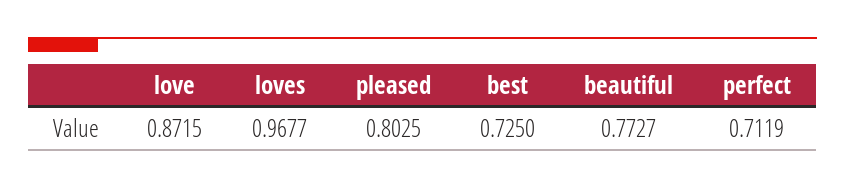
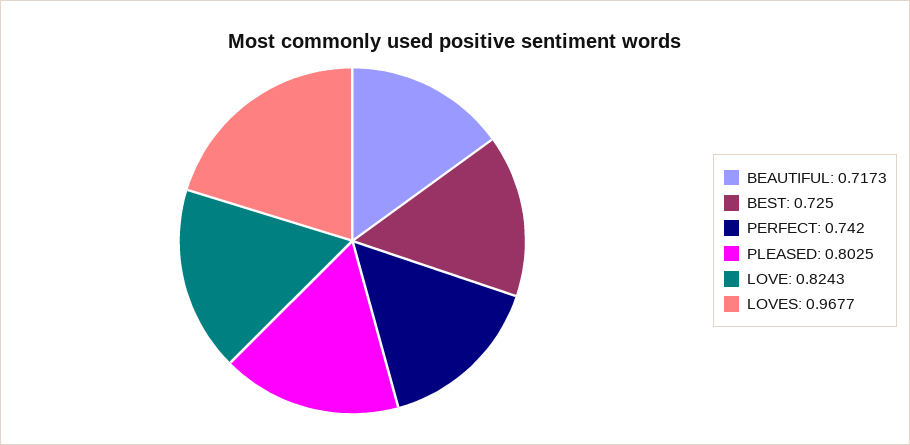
  {
-   "love": 0.8715,
+   "love": 0.8243,
    "loves": 0.9677,
    "pleased": 0.8025,
    "best": 0.725,
-   "beautiful": 0.7727,
+   "beautiful": 0.7173,
-   "perfect": 0.7119
+   "perfect": 0.742
  }

